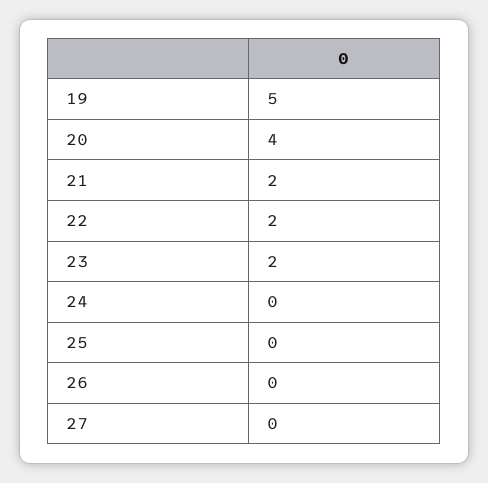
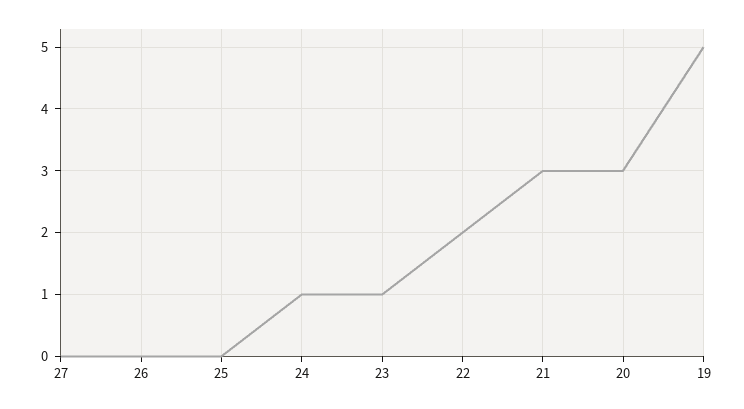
  {
    "19": 5,
-   "20": 4,
+   "20": 3,
-   "21": 2,
+   "21": 3,
    "22": 2,
-   "23": 2,
+   "23": 1,
-   "24": 0,
+   "24": 1,
    "25": 0,
    "26": 0,
    "27": 0
  }

